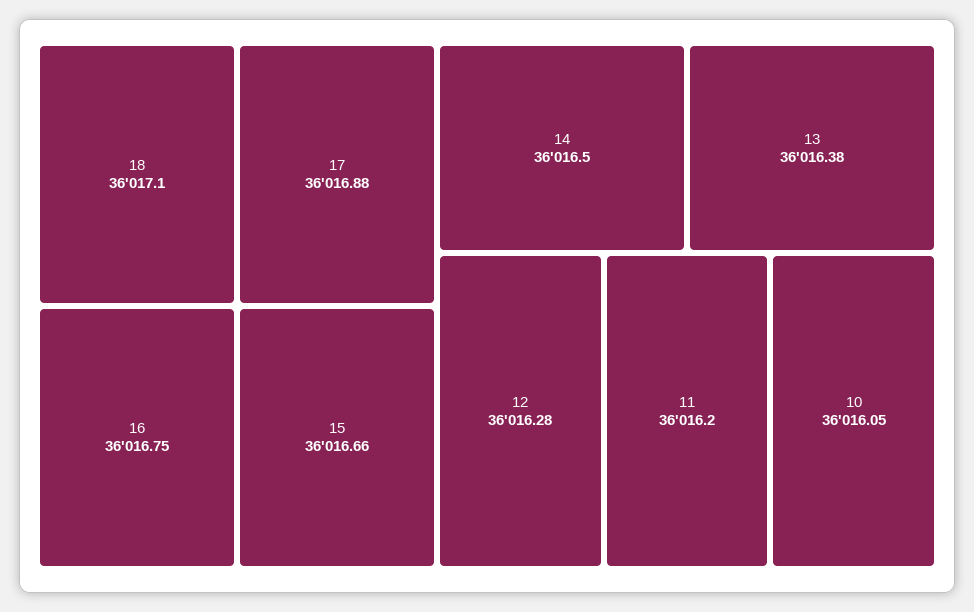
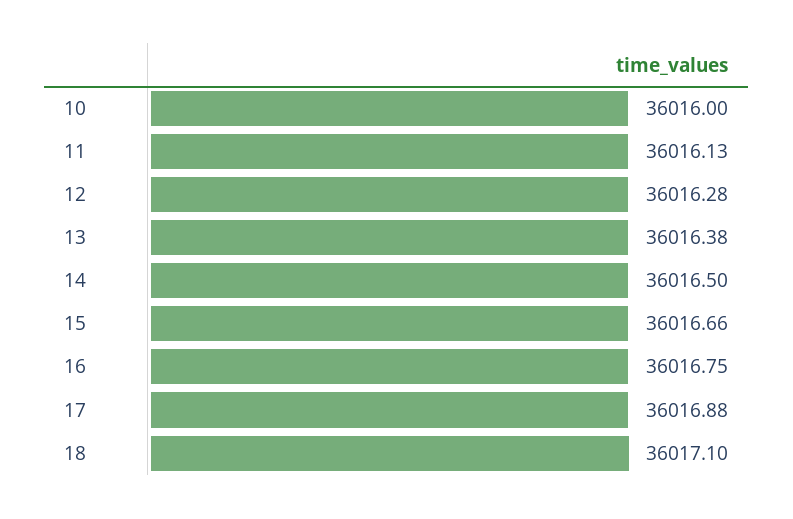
  {
    "18": 36017.1,
    "17": 36016.88,
    "16": 36016.75,
    "15": 36016.66,
    "14": 36016.5,
    "13": 36016.38,
    "12": 36016.28,
-   "11": 36016.2,
+   "11": 36016.13,
-   "10": 36016.05
+   "10": 36016
  }

